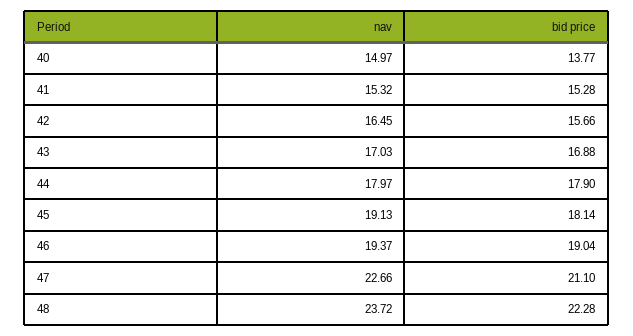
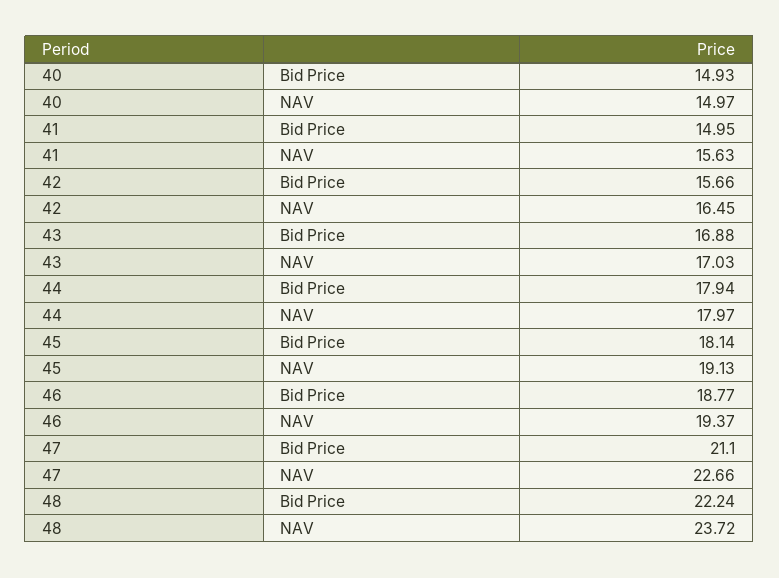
  {
    "nav": {
      "40": 14.97,
-     "41": 15.32,
+     "41": 15.63,
      "42": 16.45,
      "43": 17.03,
      "44": 17.97,
      "45": 19.13,
      "46": 19.37,
      "47": 22.66,
      "48": 23.72
    },
    "bid price": {
-     "40": 13.77,
+     "40": 14.93,
-     "41": 15.28,
+     "41": 14.95,
      "42": 15.66,
      "43": 16.88,
-     "44": 17.9,
+     "44": 17.94,
      "45": 18.14,
-     "46": 19.04,
+     "46": 18.77,
      "47": 21.1,
-     "48": 22.28
+     "48": 22.24
    }
  }

